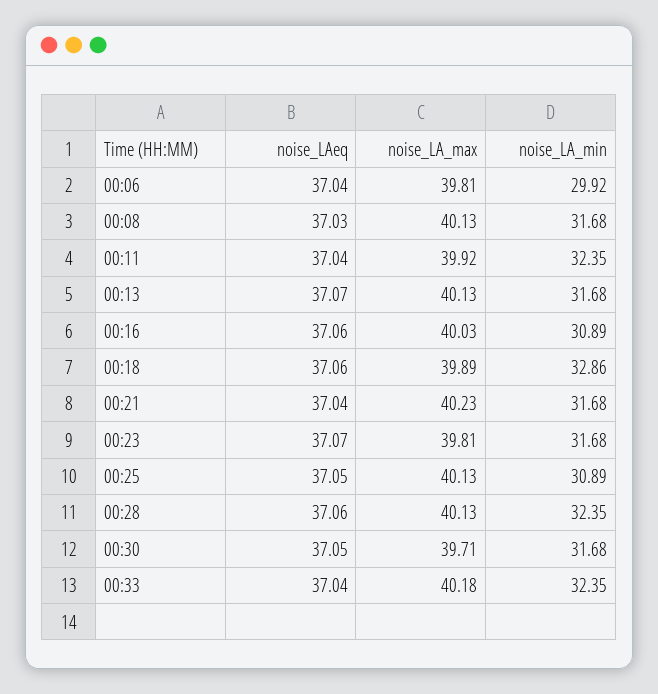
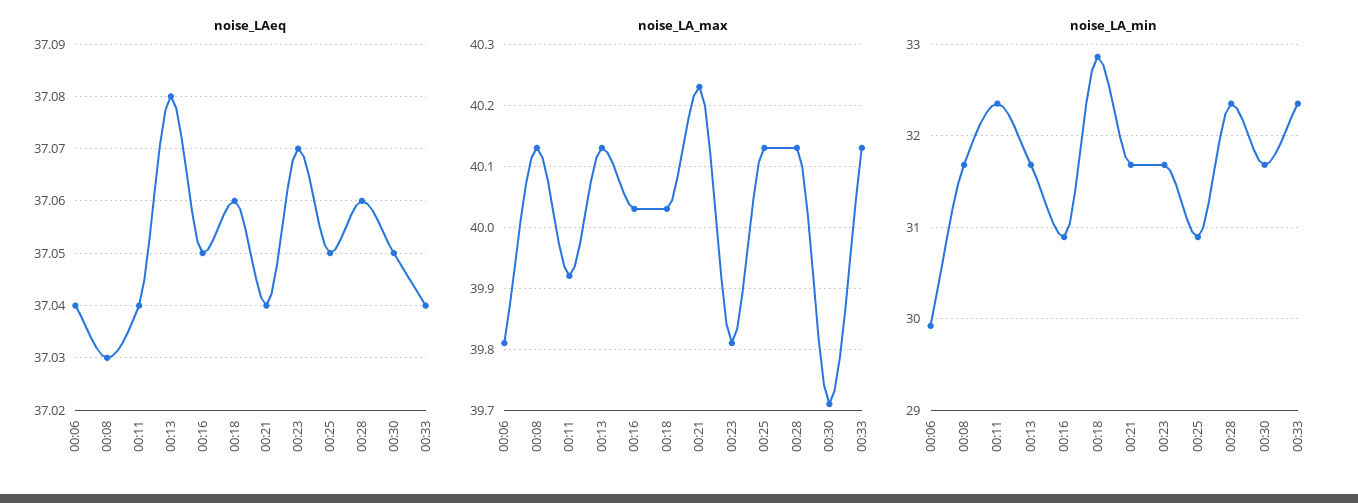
  {
    "noise_LAeq": {
      "00:06": 37.04,
      "00:08": 37.03,
      "00:11": 37.04,
-     "00:13": 37.07,
+     "00:13": 37.08,
-     "00:16": 37.06,
+     "00:16": 37.05,
      "00:18": 37.06,
      "00:21": 37.04,
      "00:23": 37.07,
      "00:25": 37.05,
      "00:28": 37.06,
      "00:30": 37.05,
      "00:33": 37.04
    },
    "noise_LA_max": {
      "00:06": 39.81,
      "00:08": 40.13,
      "00:11": 39.92,
      "00:13": 40.13,
      "00:16": 40.03,
-     "00:18": 39.89,
+     "00:18": 40.03,
      "00:21": 40.23,
      "00:23": 39.81,
      "00:25": 40.13,
      "00:28": 40.13,
      "00:30": 39.71,
-     "00:33": 40.18
+     "00:33": 40.13
    },
    "noise_LA_min": {
      "00:06": 29.92,
      "00:08": 31.68,
      "00:11": 32.35,
      "00:13": 31.68,
      "00:16": 30.89,
      "00:18": 32.86,
      "00:21": 31.68,
      "00:23": 31.68,
      "00:25": 30.89,
      "00:28": 32.35,
      "00:30": 31.68,
      "00:33": 32.35
    }
  }

